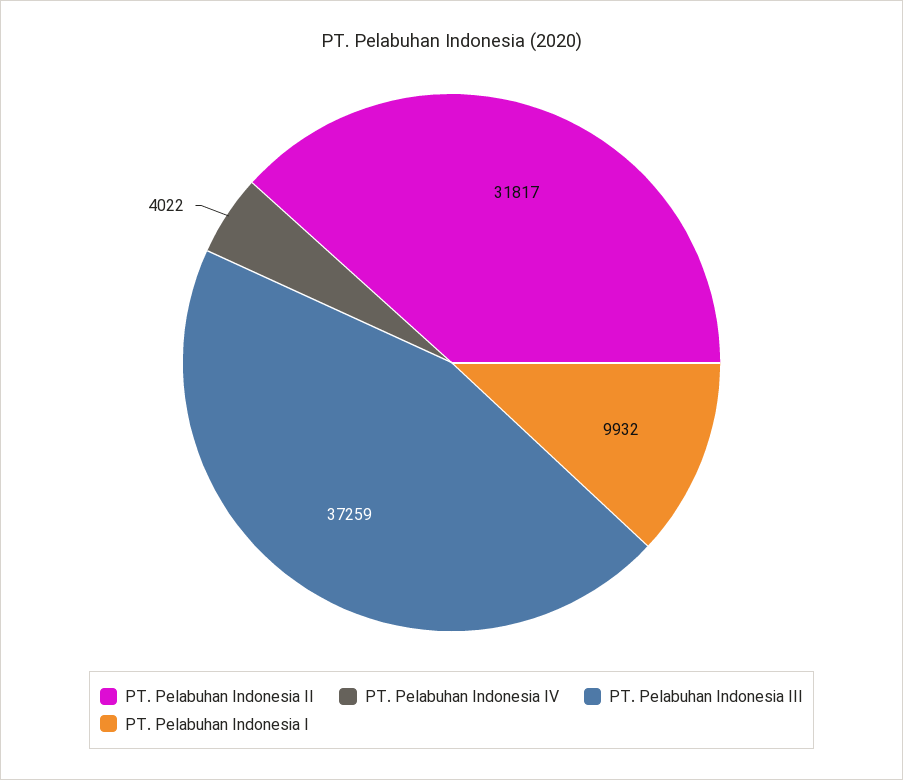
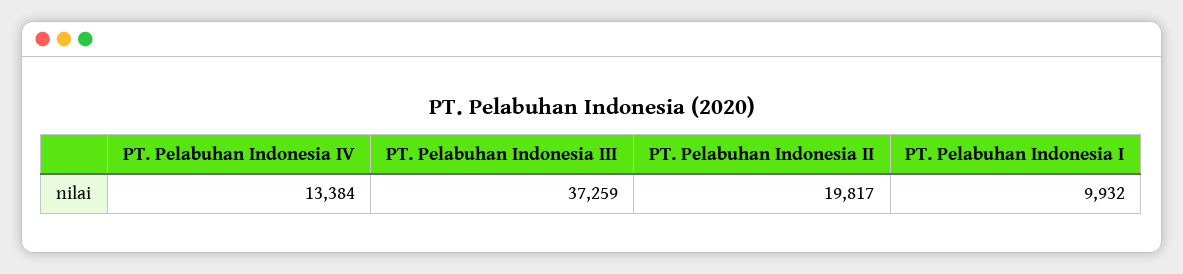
  {
-   "PT. Pelabuhan Indonesia II": 31817,
+   "PT. Pelabuhan Indonesia II": 19817,
-   "PT. Pelabuhan Indonesia IV": 4022,
+   "PT. Pelabuhan Indonesia IV": 13384,
    "PT. Pelabuhan Indonesia III": 37259,
    "PT. Pelabuhan Indonesia I": 9932
  }

